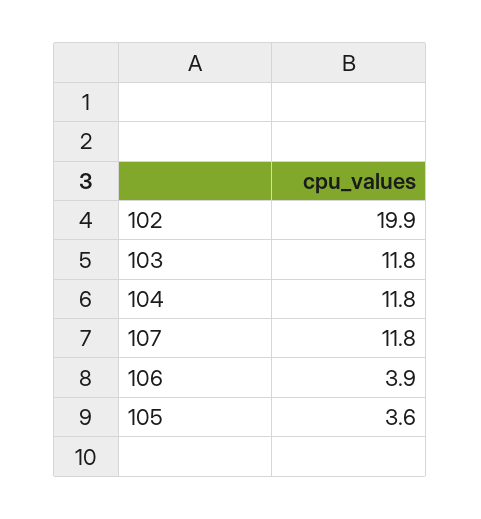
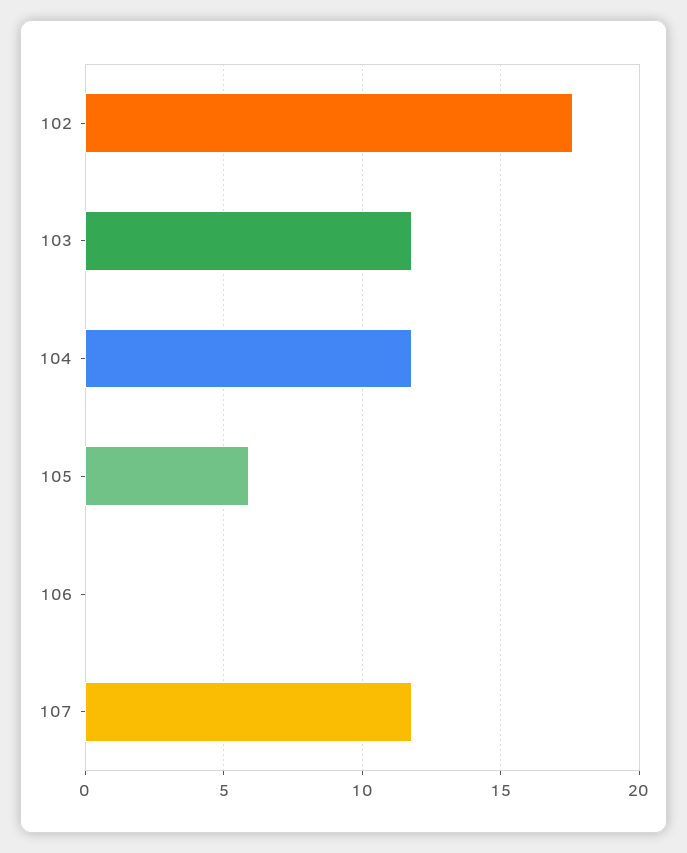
  {
-   "102": 19.9,
+   "102": 17.5,
    "103": 11.8,
    "104": 11.8,
    "107": 11.8,
-   "106": 3.9,
+   "106": 0,
-   "105": 3.6
+   "105": 6
  }

